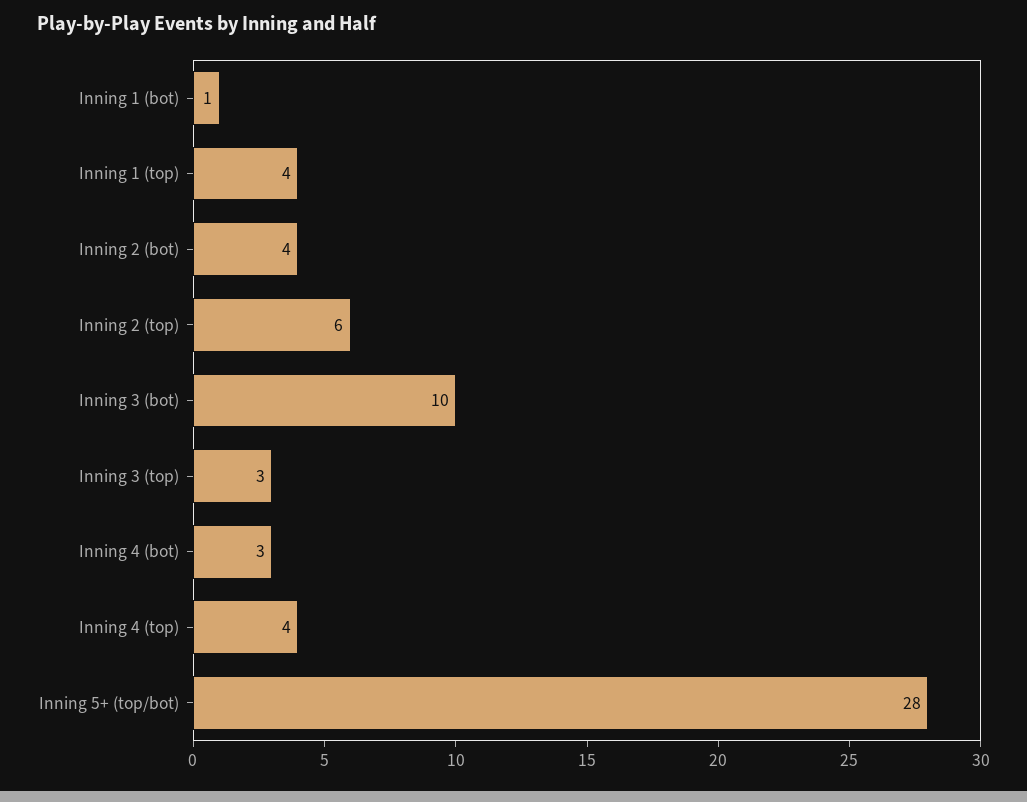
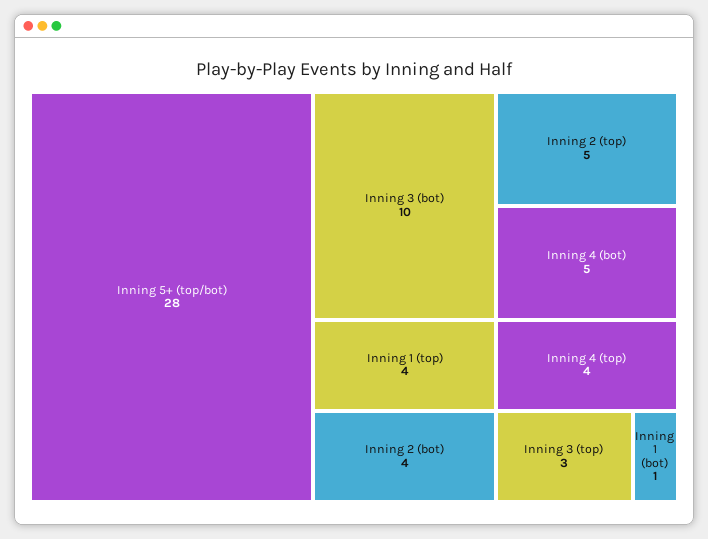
  {
    "Inning 1 (bot)": 1,
    "Inning 1 (top)": 4,
    "Inning 2 (bot)": 4,
-   "Inning 2 (top)": 6,
+   "Inning 2 (top)": 5,
    "Inning 3 (bot)": 10,
    "Inning 3 (top)": 3,
-   "Inning 4 (bot)": 3,
+   "Inning 4 (bot)": 5,
    "Inning 4 (top)": 4,
    "Inning 5+ (top/bot)": 28
  }

